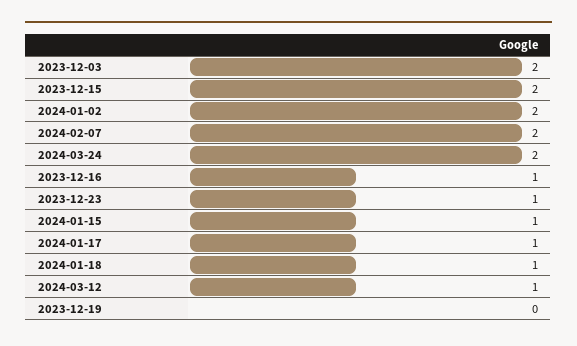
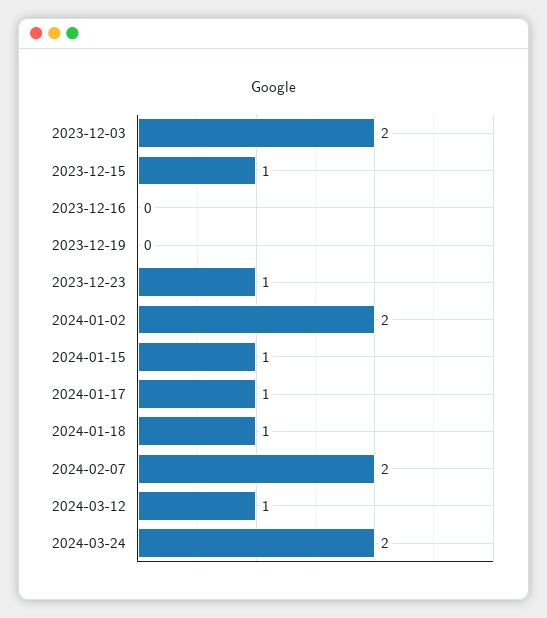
  {
    "2023-12-03": 2,
-   "2023-12-15": 2,
+   "2023-12-15": 1,
    "2024-01-02": 2,
    "2024-02-07": 2,
    "2024-03-24": 2,
-   "2023-12-16": 1,
+   "2023-12-16": 0,
    "2023-12-23": 1,
    "2024-01-15": 1,
    "2024-01-17": 1,
    "2024-01-18": 1,
    "2024-03-12": 1,
    "2023-12-19": 0
  }

